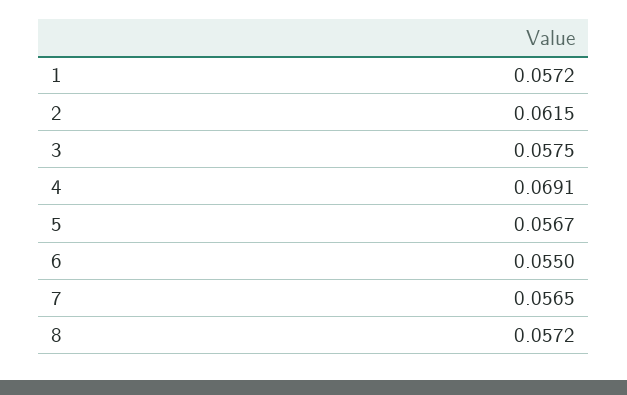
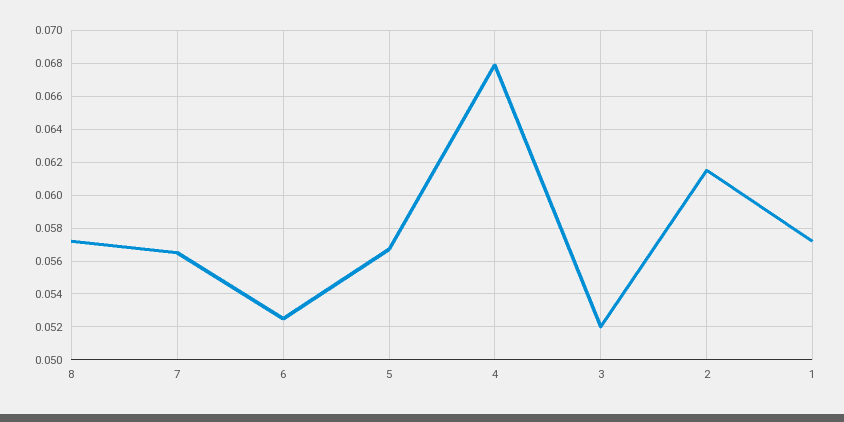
  {
    "1": 0.0572,
    "2": 0.0615,
-   "3": 0.0575,
+   "3": 0.052,
-   "4": 0.0691,
+   "4": 0.068,
    "5": 0.0567,
-   "6": 0.055,
+   "6": 0.0525,
    "7": 0.0565,
    "8": 0.0572
  }

